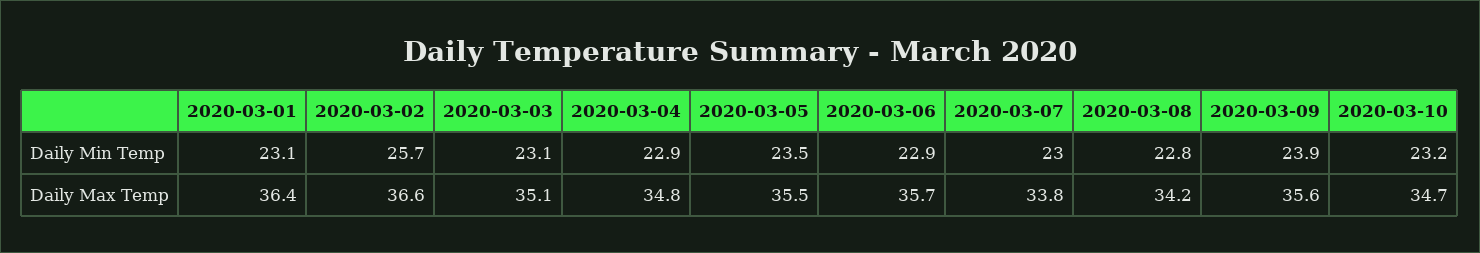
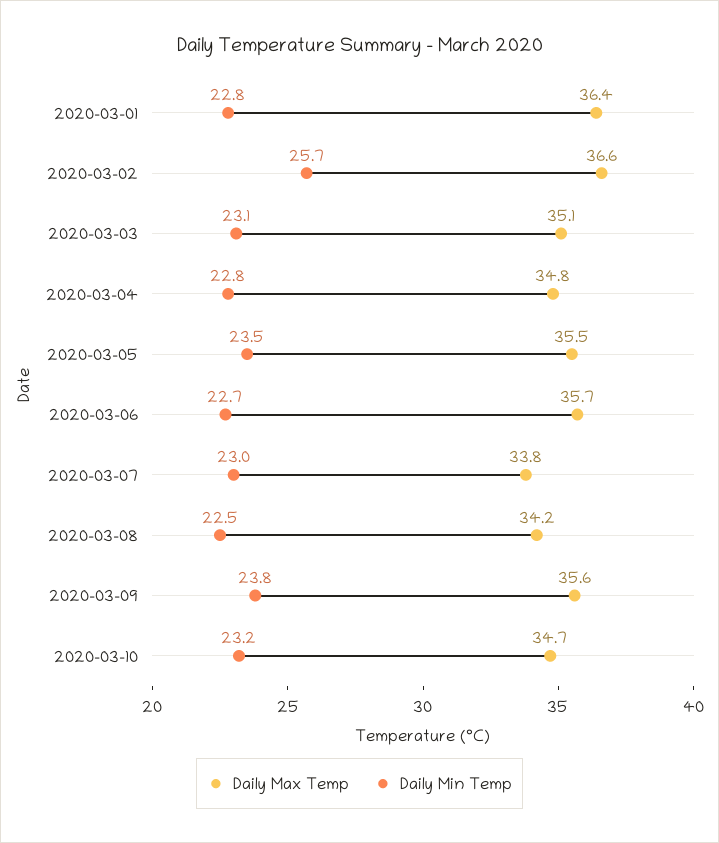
  {
    "Daily Min Temp": {
-     "2020-03-01": 23.1,
+     "2020-03-01": 22.8,
      "2020-03-02": 25.7,
      "2020-03-03": 23.1,
-     "2020-03-04": 22.9,
+     "2020-03-04": 22.8,
      "2020-03-05": 23.5,
-     "2020-03-06": 22.9,
+     "2020-03-06": 22.7,
      "2020-03-07": 23,
-     "2020-03-08": 22.8,
+     "2020-03-08": 22.5,
-     "2020-03-09": 23.9,
+     "2020-03-09": 23.8,
      "2020-03-10": 23.2
    },
    "Daily Max Temp": {
      "2020-03-01": 36.4,
      "2020-03-02": 36.6,
      "2020-03-03": 35.1,
      "2020-03-04": 34.8,
      "2020-03-05": 35.5,
      "2020-03-06": 35.7,
      "2020-03-07": 33.8,
      "2020-03-08": 34.2,
      "2020-03-09": 35.6,
      "2020-03-10": 34.7
    }
  }

